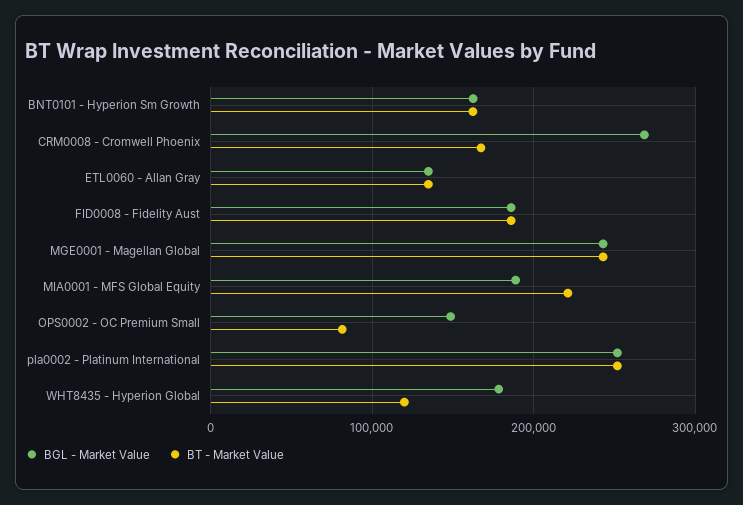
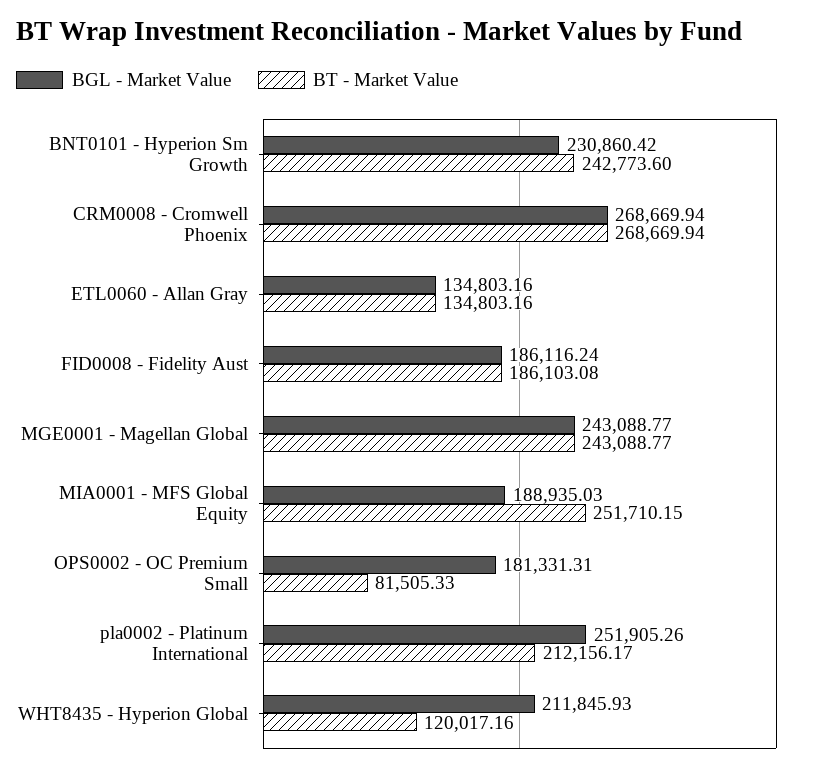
  {
    "BGL - Market Value": {
-     "BNT0101 - Hyperion Sm Growth": 160000,
+     "BNT0101 - Hyperion Sm Growth": 230860.42,
      "CRM0008 - Cromwell Phoenix": 268669.94,
      "ETL0060 - Allan Gray": 134803.16,
      "FID0008 - Fidelity Aust": 186116.24,
      "MGE0001 - Magellan Global": 243088.77,
      "MIA0001 - MFS Global Equity": 188935.03,
-     "OPS0002 - OC Premium Small": 150000,
+     "OPS0002 - OC Premium Small": 181331.31,
      "pla0002 - Platinum International": 251905.26,
-     "WHT8435 - Hyperion Global": 180000
+     "WHT8435 - Hyperion Global": 211845.93
    },
    "BT - Market Value": {
-     "BNT0101 - Hyperion Sm Growth": 160000,
+     "BNT0101 - Hyperion Sm Growth": 242773.6,
-     "CRM0008 - Cromwell Phoenix": 170000,
+     "CRM0008 - Cromwell Phoenix": 268669.94,
      "ETL0060 - Allan Gray": 134803.16,
      "FID0008 - Fidelity Aust": 186103.08,
      "MGE0001 - Magellan Global": 243088.77,
-     "MIA0001 - MFS Global Equity": 220000,
+     "MIA0001 - MFS Global Equity": 251710.15,
      "OPS0002 - OC Premium Small": 81505.33,
-     "pla0002 - Platinum International": 250000,
+     "pla0002 - Platinum International": 212156.17,
      "WHT8435 - Hyperion Global": 120017.16
    }
  }

